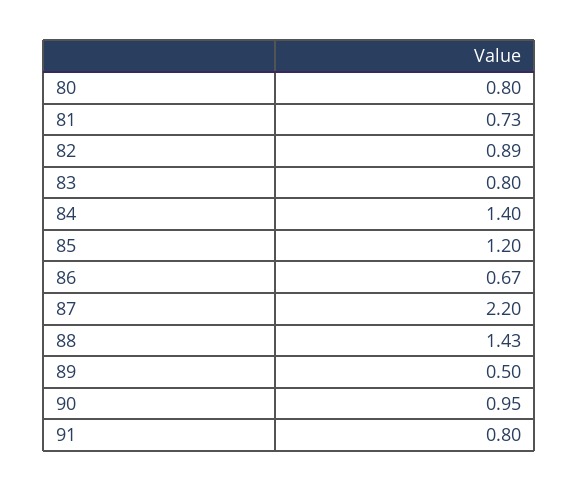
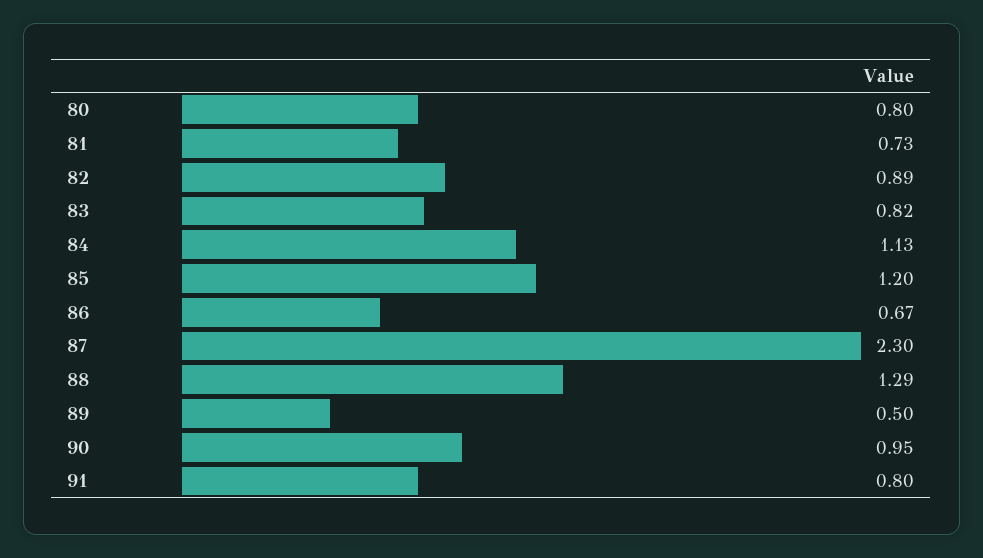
  {
    "80": 0.8,
    "81": 0.73,
    "82": 0.89,
-   "83": 0.8,
+   "83": 0.82,
-   "84": 1.4,
+   "84": 1.13,
    "85": 1.2,
    "86": 0.67,
-   "87": 2.2,
+   "87": 2.3,
-   "88": 1.43,
+   "88": 1.29,
    "89": 0.5,
    "90": 0.95,
    "91": 0.8
  }

